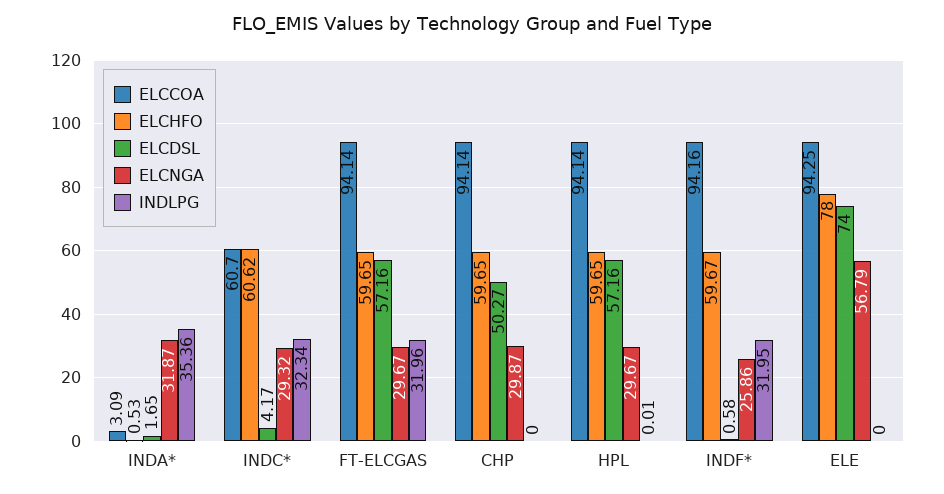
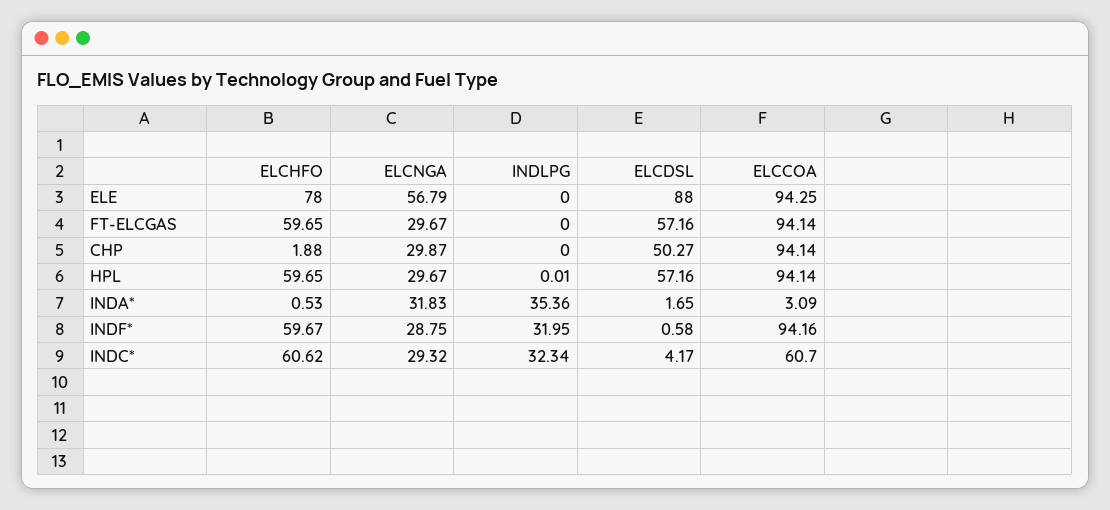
  {
    "ELCCOA": {
      "INDA*": 3.09,
      "INDC*": 60.7,
      "FT-ELCGAS": 94.14,
      "CHP": 94.14,
      "HPL": 94.14,
      "INDF*": 94.16,
      "ELE": 94.25
    },
    "ELCHFO": {
      "INDA*": 0.53,
      "INDC*": 60.62,
      "FT-ELCGAS": 59.65,
-     "CHP": 59.65,
+     "CHP": 1.88,
      "HPL": 59.65,
      "INDF*": 59.67,
      "ELE": 78
    },
    "ELCDSL": {
      "INDA*": 1.65,
      "INDC*": 4.17,
      "FT-ELCGAS": 57.16,
      "CHP": 50.27,
      "HPL": 57.16,
      "INDF*": 0.58,
-     "ELE": 74
+     "ELE": 88
    },
    "ELCNGA": {
-     "INDA*": 31.87,
+     "INDA*": 31.83,
      "INDC*": 29.32,
      "FT-ELCGAS": 29.67,
      "CHP": 29.87,
      "HPL": 29.67,
-     "INDF*": 25.86,
+     "INDF*": 28.75,
      "ELE": 56.79
    },
    "INDLPG": {
      "INDA*": 35.36,
      "INDC*": 32.34,
-     "FT-ELCGAS": 31.96,
+     "FT-ELCGAS": 0,
      "CHP": 0,
      "HPL": 0.01,
      "INDF*": 31.95,
      "ELE": 0
    }
  }

